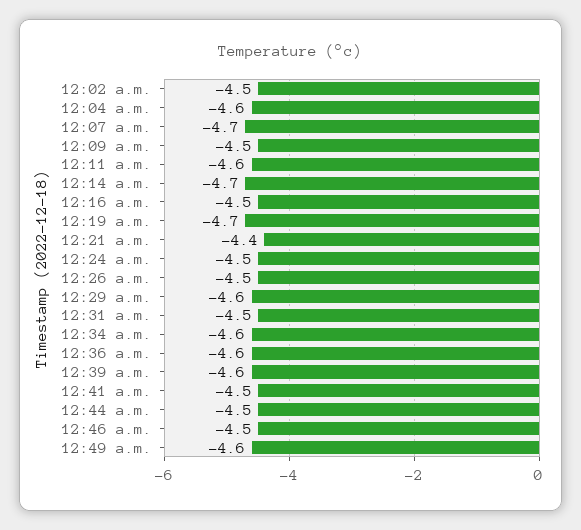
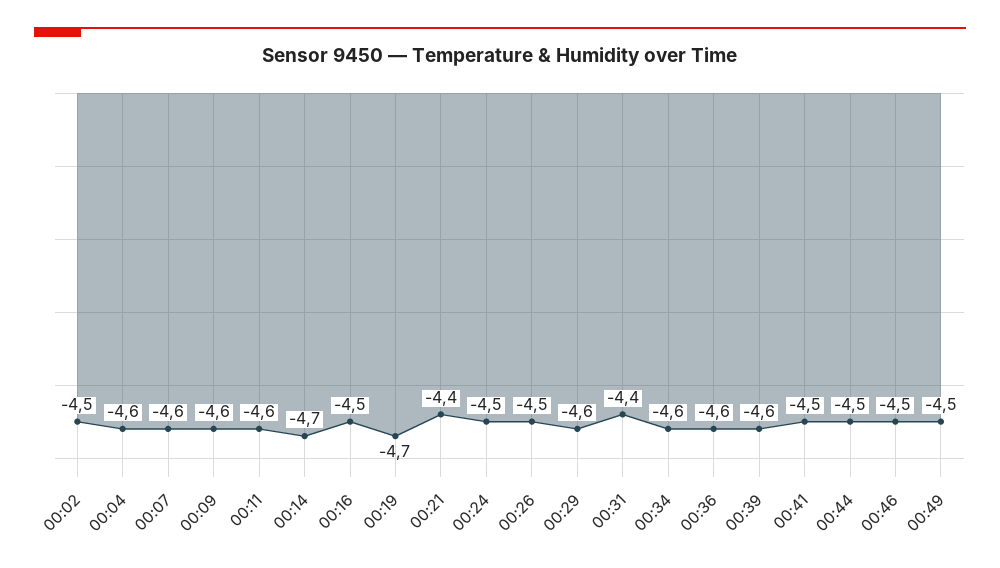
  {
    "12:02 a.m.": -4.5,
    "12:04 a.m.": -4.6,
-   "12:07 a.m.": -4.7,
+   "12:07 a.m.": -4.6,
-   "12:09 a.m.": -4.5,
+   "12:09 a.m.": -4.6,
    "12:11 a.m.": -4.6,
    "12:14 a.m.": -4.7,
    "12:16 a.m.": -4.5,
    "12:19 a.m.": -4.7,
    "12:21 a.m.": -4.4,
    "12:24 a.m.": -4.5,
    "12:26 a.m.": -4.5,
    "12:29 a.m.": -4.6,
-   "12:31 a.m.": -4.5,
+   "12:31 a.m.": -4.4,
    "12:34 a.m.": -4.6,
    "12:36 a.m.": -4.6,
    "12:39 a.m.": -4.6,
    "12:41 a.m.": -4.5,
    "12:44 a.m.": -4.5,
    "12:46 a.m.": -4.5,
-   "12:49 a.m.": -4.6
+   "12:49 a.m.": -4.5
  }

